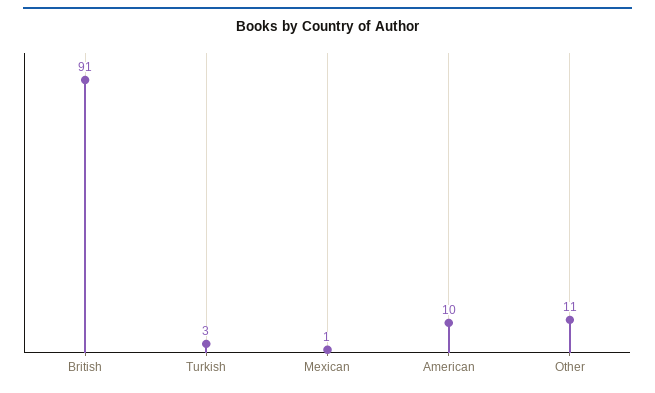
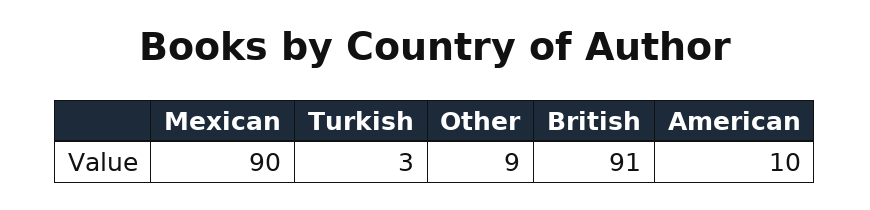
  {
    "British": 91,
    "Turkish": 3,
-   "Mexican": 1,
+   "Mexican": 90,
    "American": 10,
-   "Other": 11
+   "Other": 9
  }

